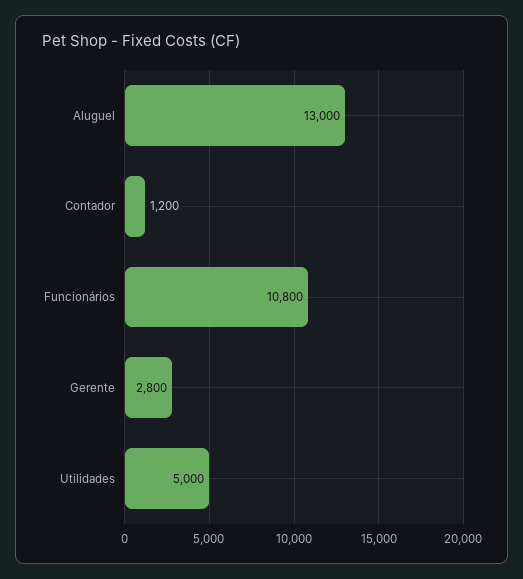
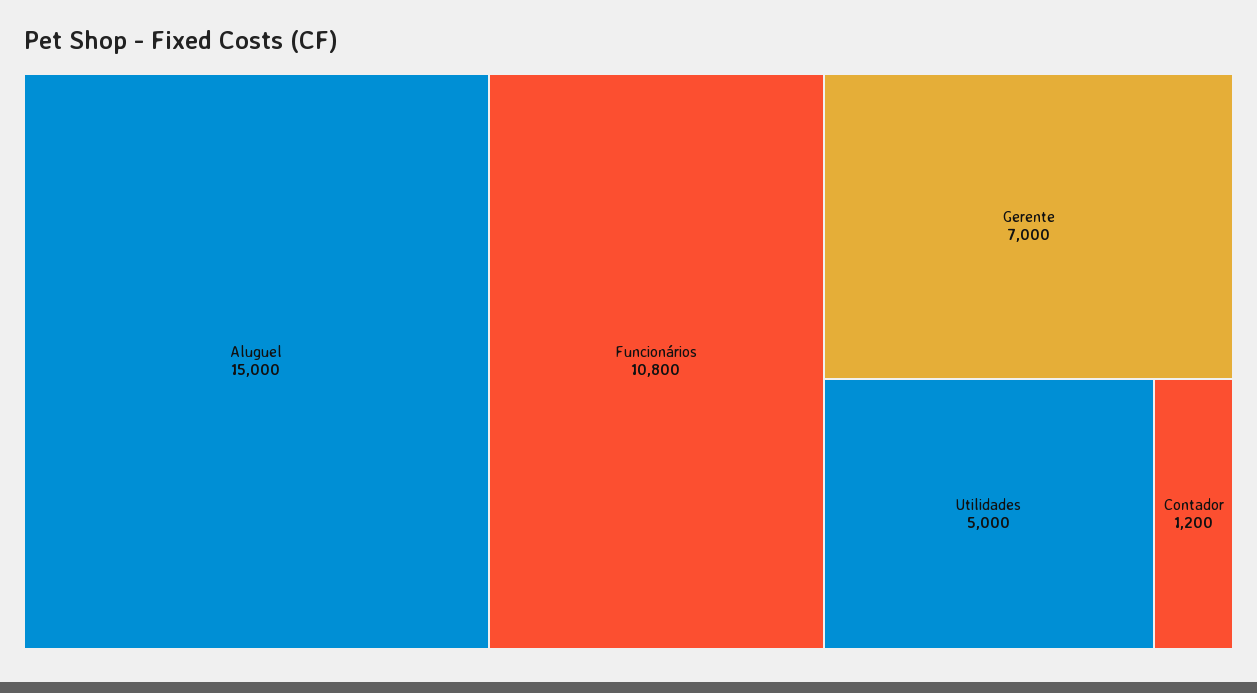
  {
-   "Aluguel": 13000,
+   "Aluguel": 15000,
    "Contador": 1200,
    "Funcionários": 10800,
-   "Gerente": 2800,
+   "Gerente": 7000,
    "Utilidades": 5000
  }

